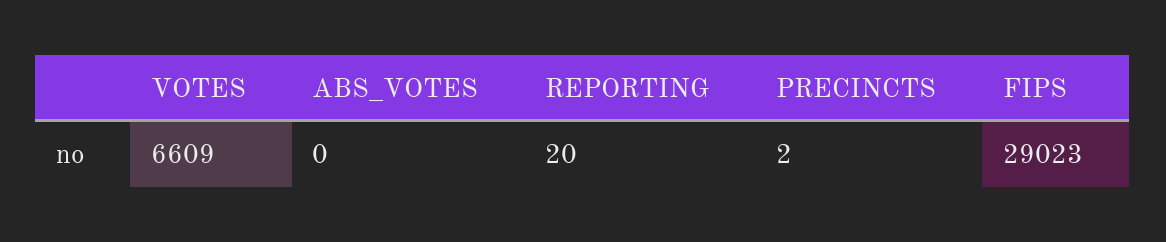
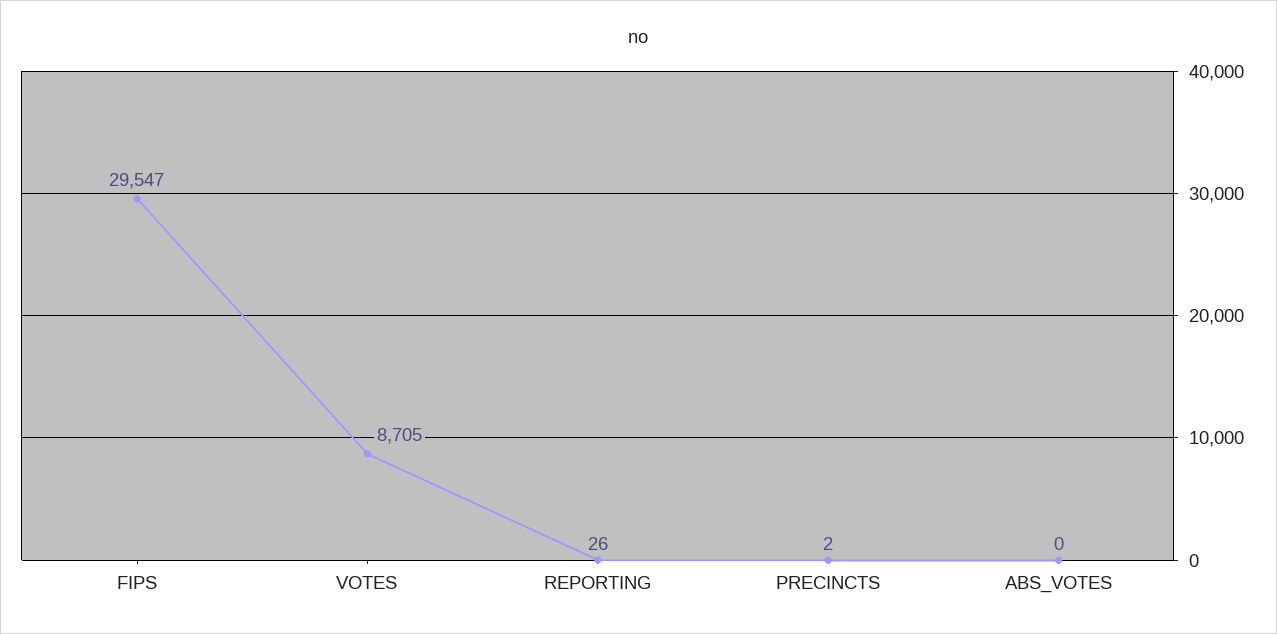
  {
-   "VOTES": 6609,
+   "VOTES": 8705,
    "ABS_VOTES": 0,
-   "REPORTING": 20,
+   "REPORTING": 26,
    "PRECINCTS": 2,
-   "FIPS": 29023
+   "FIPS": 29547
  }

